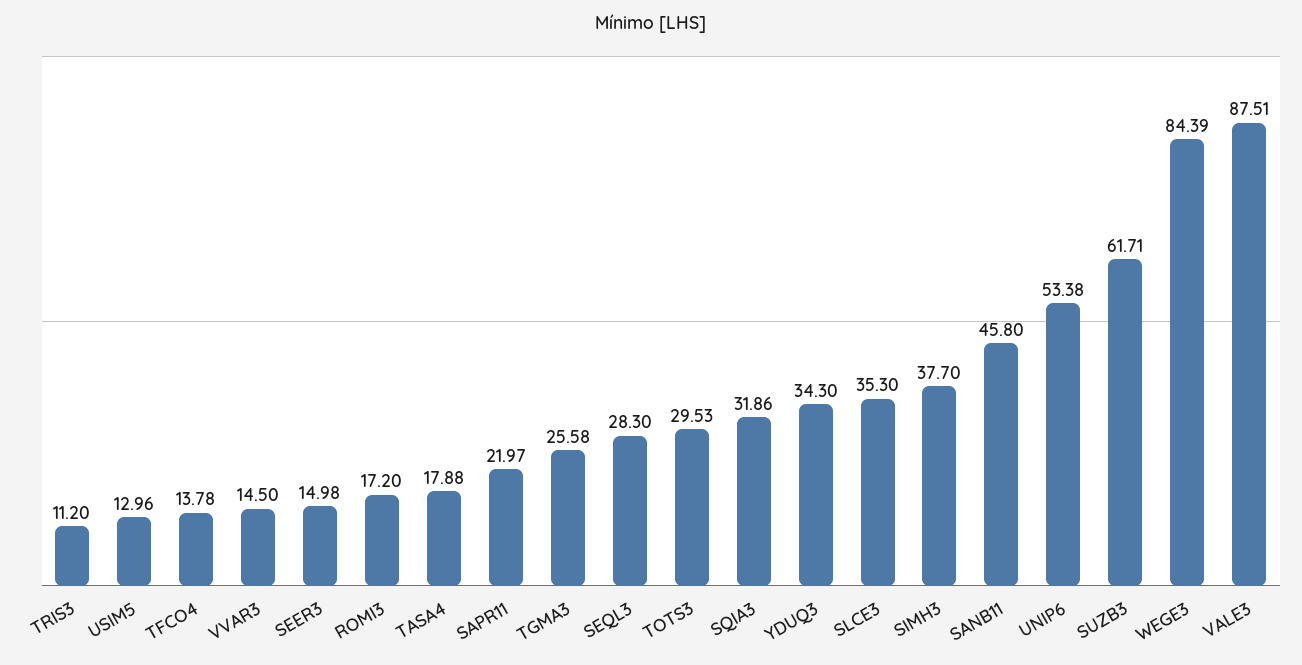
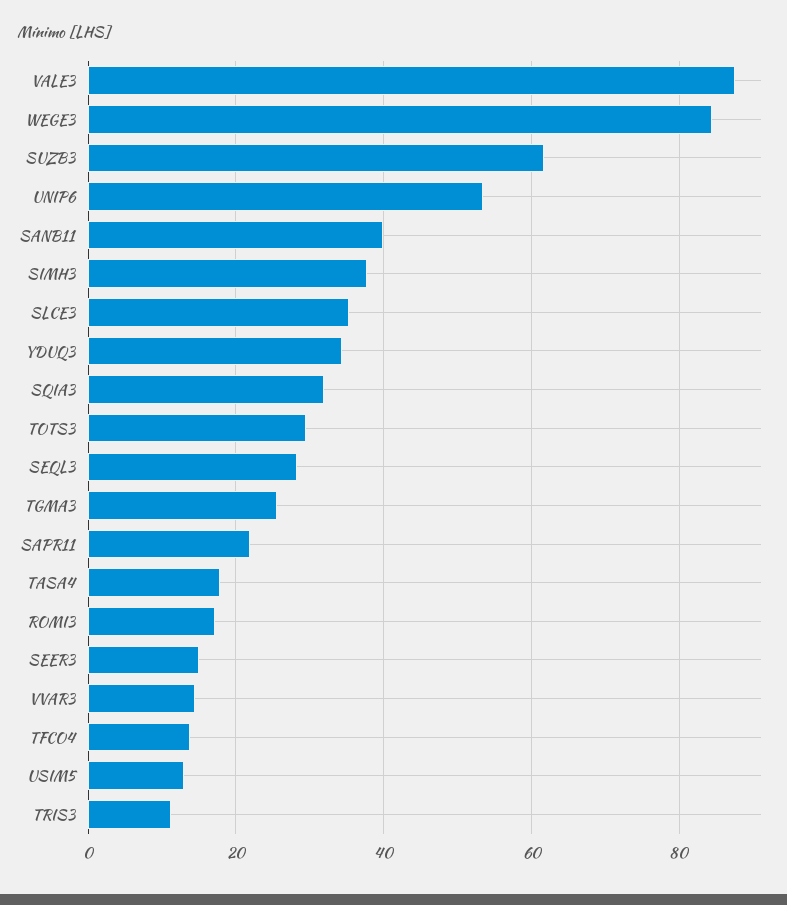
  {
    "TRIS3": 11.2,
    "USIM5": 12.96,
    "TFCO4": 13.78,
    "VVAR3": 14.5,
    "SEER3": 14.98,
    "ROMI3": 17.2,
    "TASA4": 17.88,
    "SAPR11": 21.97,
    "TGMA3": 25.58,
    "SEQL3": 28.3,
    "TOTS3": 29.53,
    "SQIA3": 31.86,
    "YDUQ3": 34.3,
    "SLCE3": 35.3,
    "SIMH3": 37.7,
-   "SANB11": 45.8,
+   "SANB11": 40,
    "UNIP6": 53.38,
    "SUZB3": 61.71,
    "WEGE3": 84.39,
    "VALE3": 87.51
  }

